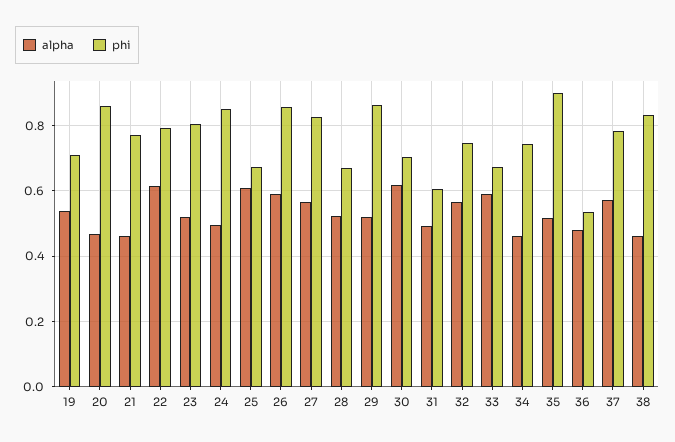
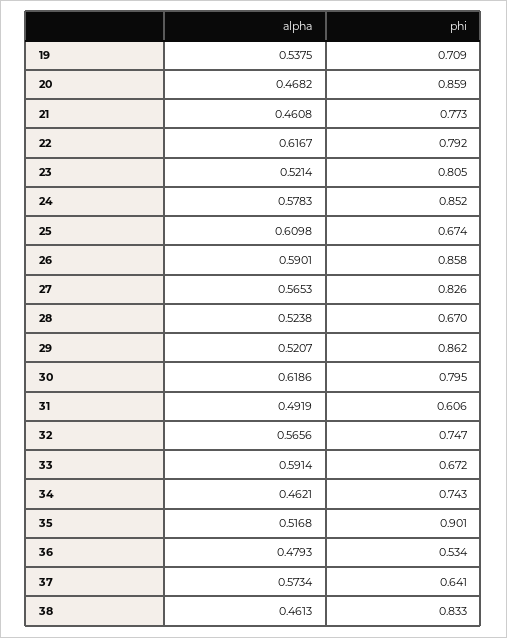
  {
    "alpha": {
      "19": 0.5375,
      "20": 0.4682,
      "21": 0.4608,
      "22": 0.6167,
      "23": 0.5214,
-     "24": 0.5,
+     "24": 0.5783,
      "25": 0.6098,
      "26": 0.5901,
      "27": 0.5653,
      "28": 0.5238,
      "29": 0.5207,
      "30": 0.6186,
      "31": 0.4919,
      "32": 0.5656,
      "33": 0.5914,
      "34": 0.4621,
      "35": 0.5168,
      "36": 0.4793,
      "37": 0.5734,
      "38": 0.4613
    },
    "phi": {
      "19": 0.709,
      "20": 0.859,
      "21": 0.773,
      "22": 0.792,
      "23": 0.805,
      "24": 0.852,
      "25": 0.674,
      "26": 0.858,
      "27": 0.826,
      "28": 0.67,
      "29": 0.862,
-     "30": 0.7,
+     "30": 0.795,
      "31": 0.606,
      "32": 0.747,
      "33": 0.672,
      "34": 0.743,
      "35": 0.901,
      "36": 0.534,
-     "37": 0.78,
+     "37": 0.641,
      "38": 0.833
    }
  }

